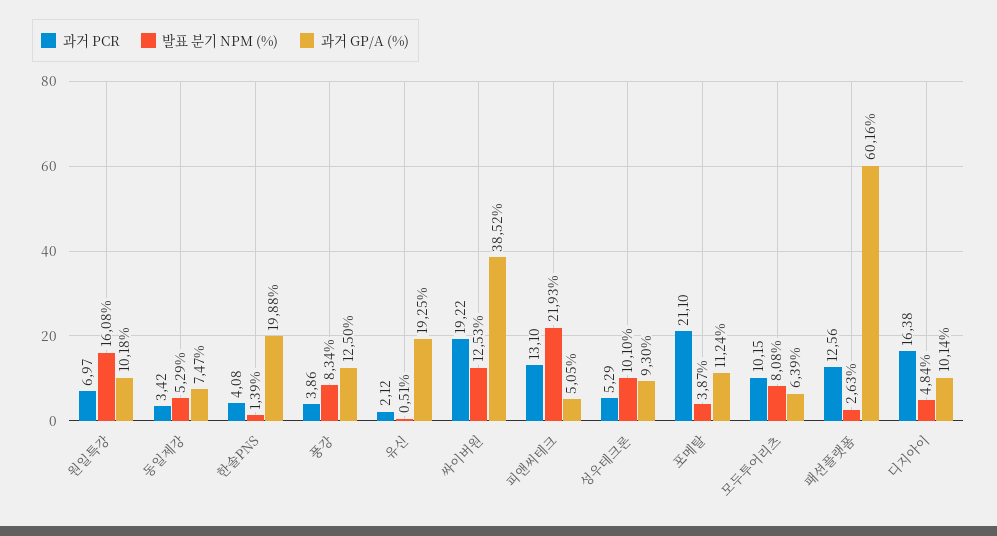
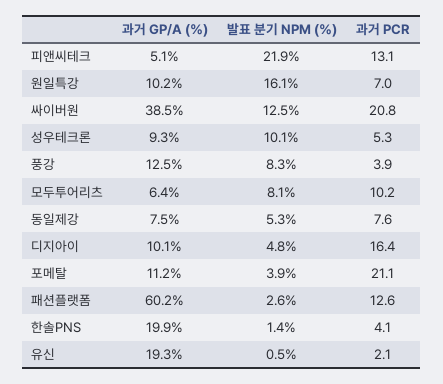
  {
    "과거 PCR": {
      "원일특강": 6.97,
-     "동일제강": 3.42,
+     "동일제강": 7.6,
      "한솔PNS": 4.08,
      "풍강": 3.86,
      "유신": 2.12,
-     "싸이버원": 19.22,
+     "싸이버원": 20.8,
      "피앤씨테크": 13.1,
      "성우테크론": 5.29,
      "포메탈": 21.1,
      "모두투어리츠": 10.15,
      "패션플랫폼": 12.56,
      "디지아이": 16.38
    },
    "발표 분기 NPM (%)": {
      "원일특강": 16.08,
      "동일제강": 5.29,
      "한솔PNS": 1.39,
      "풍강": 8.34,
      "유신": 0.51,
      "싸이버원": 12.53,
      "피앤씨테크": 21.93,
      "성우테크론": 10.1,
      "포메탈": 3.87,
      "모두투어리츠": 8.08,
      "패션플랫폼": 2.63,
      "디지아이": 4.84
    },
    "과거 GP/A (%)": {
      "원일특강": 10.18,
      "동일제강": 7.47,
      "한솔PNS": 19.88,
      "풍강": 12.5,
      "유신": 19.25,
      "싸이버원": 38.52,
      "피앤씨테크": 5.05,
      "성우테크론": 9.3,
      "포메탈": 11.24,
      "모두투어리츠": 6.39,
      "패션플랫폼": 60.16,
      "디지아이": 10.14
    }
  }

